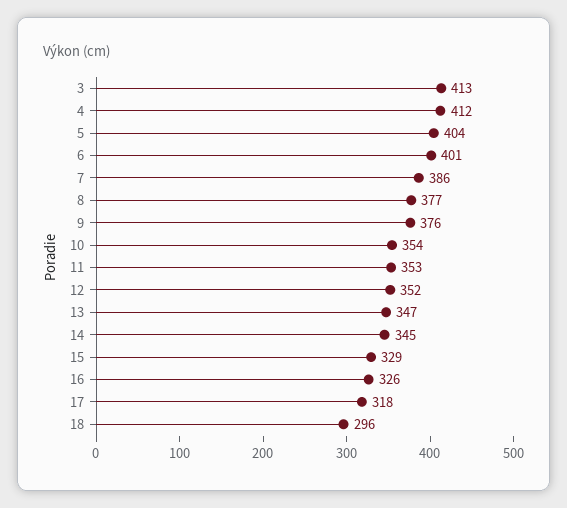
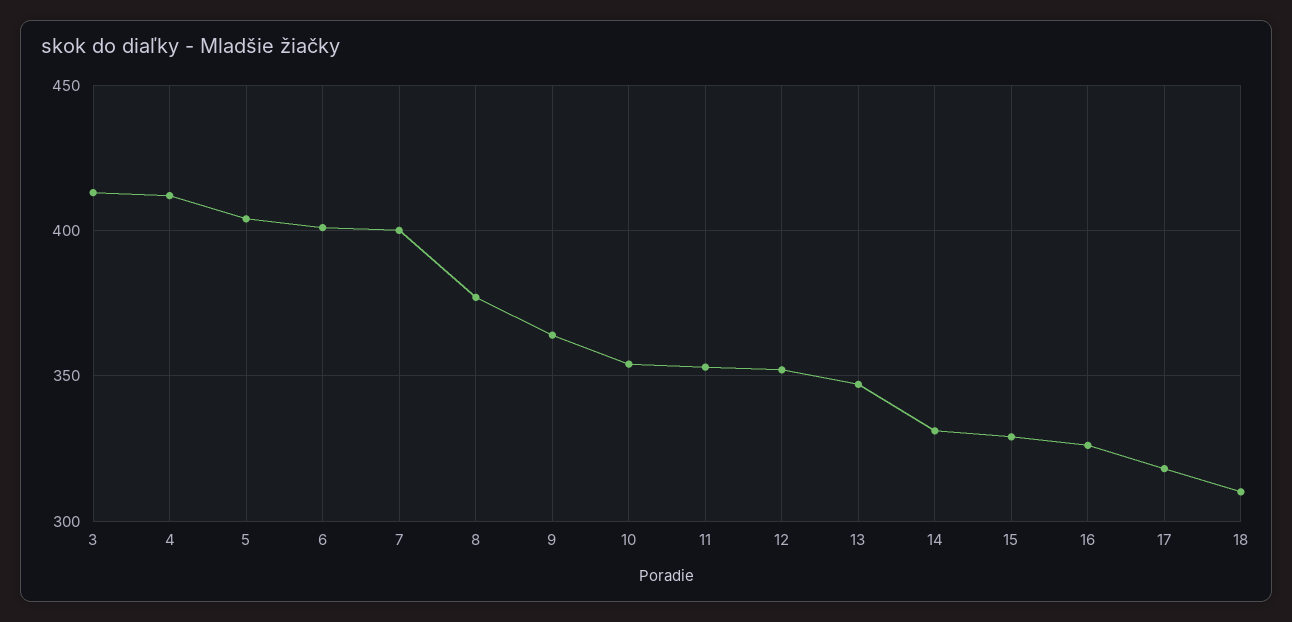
  {
    "3": 413,
    "4": 412,
    "5": 404,
    "6": 401,
-   "7": 386,
+   "7": 400,
    "8": 377,
-   "9": 376,
+   "9": 365,
    "10": 354,
    "11": 353,
    "12": 352,
    "13": 347,
-   "14": 345,
+   "14": 330,
    "15": 329,
    "16": 326,
    "17": 318,
-   "18": 296
+   "18": 310
  }

